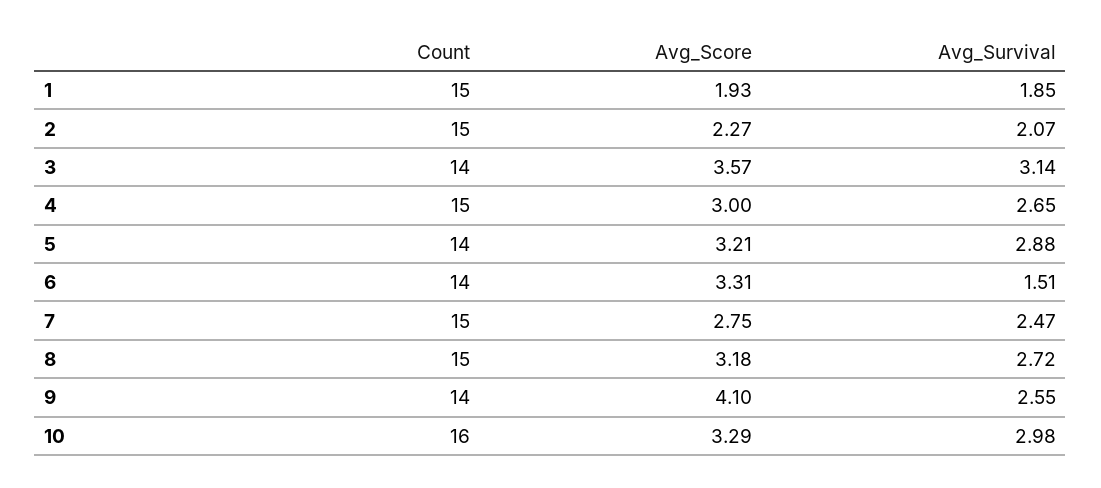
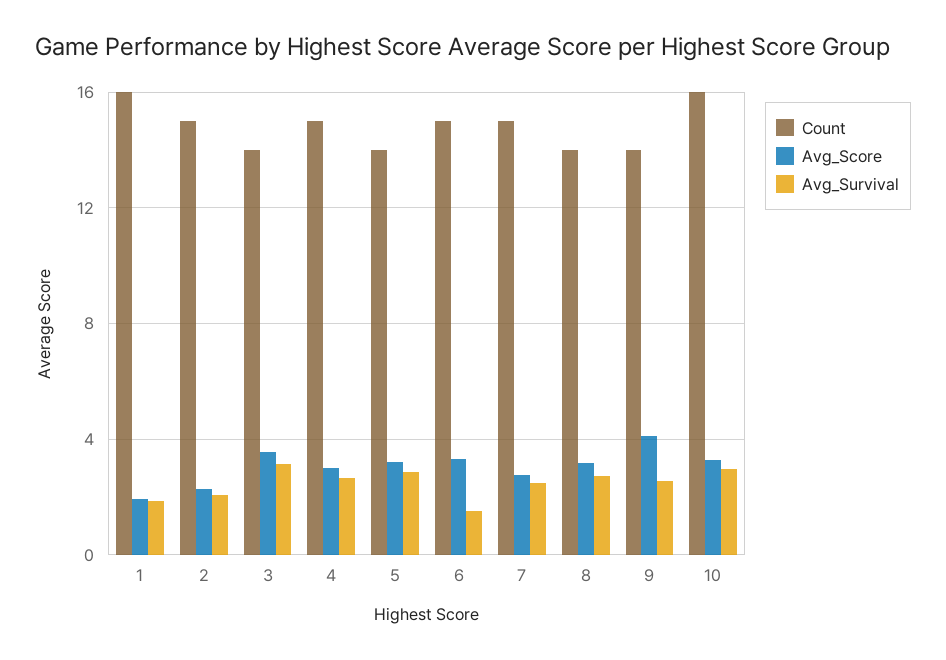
  {
    "Count": {
-     "1": 15,
+     "1": 16,
      "2": 15,
      "3": 14,
      "4": 15,
      "5": 14,
-     "6": 14,
+     "6": 15,
      "7": 15,
-     "8": 15,
+     "8": 14,
      "9": 14,
      "10": 16
    },
    "Avg_Score": {
      "1": 1.93,
      "2": 2.27,
      "3": 3.57,
      "4": 3,
      "5": 3.21,
      "6": 3.31,
      "7": 2.75,
      "8": 3.18,
      "9": 4.1,
      "10": 3.29
    },
    "Avg_Survival": {
      "1": 1.85,
      "2": 2.07,
      "3": 3.14,
      "4": 2.65,
      "5": 2.88,
      "6": 1.51,
      "7": 2.47,
      "8": 2.72,
      "9": 2.55,
      "10": 2.98
    }
  }

